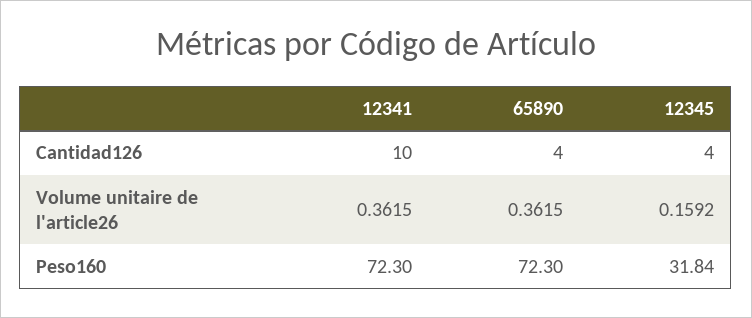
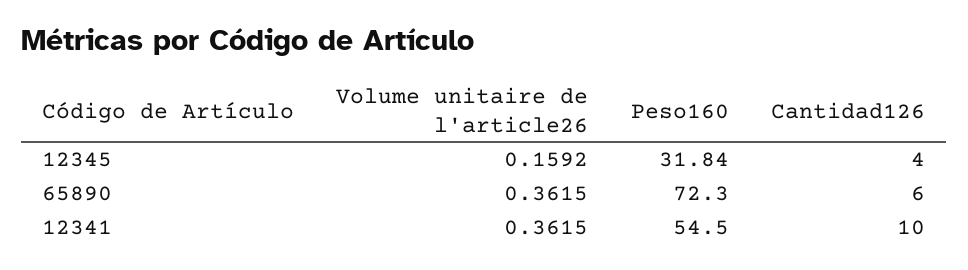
  {
    "12341": {
      "Cantidad126": 10,
      "Volume unitaire de l'article26": 0.3615,
-     "Peso160": 72.3
+     "Peso160": 54.5
    },
    "65890": {
-     "Cantidad126": 4,
+     "Cantidad126": 6,
      "Volume unitaire de l'article26": 0.3615,
      "Peso160": 72.3
    },
    "12345": {
      "Cantidad126": 4,
      "Volume unitaire de l'article26": 0.1592,
      "Peso160": 31.84
    }
  }

